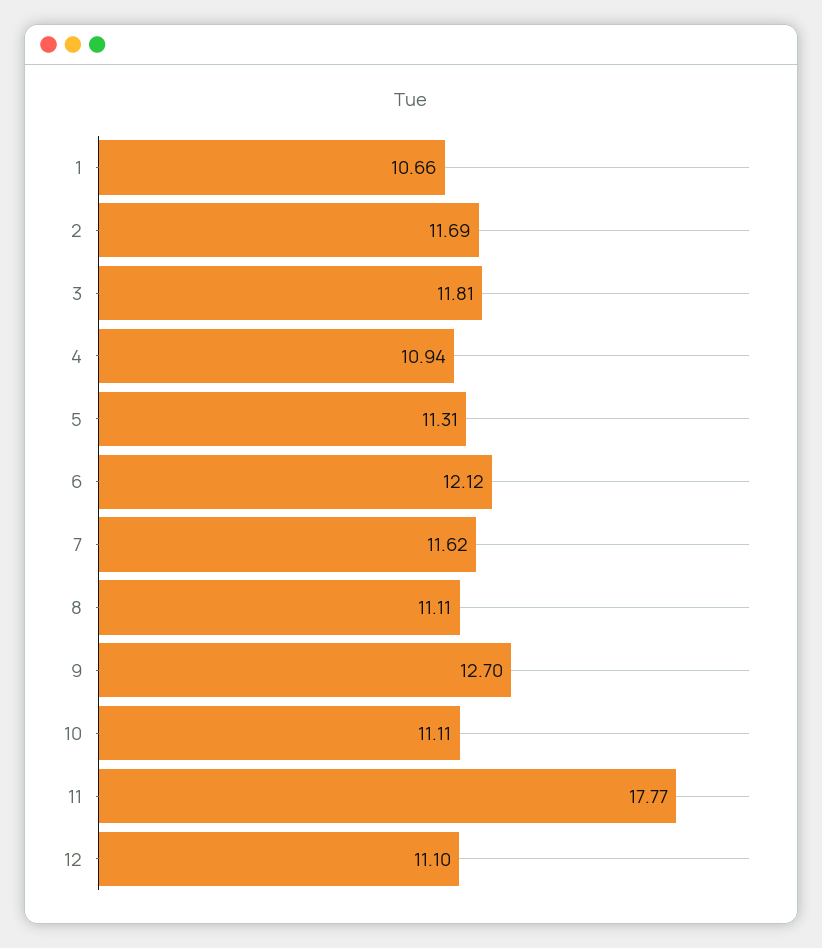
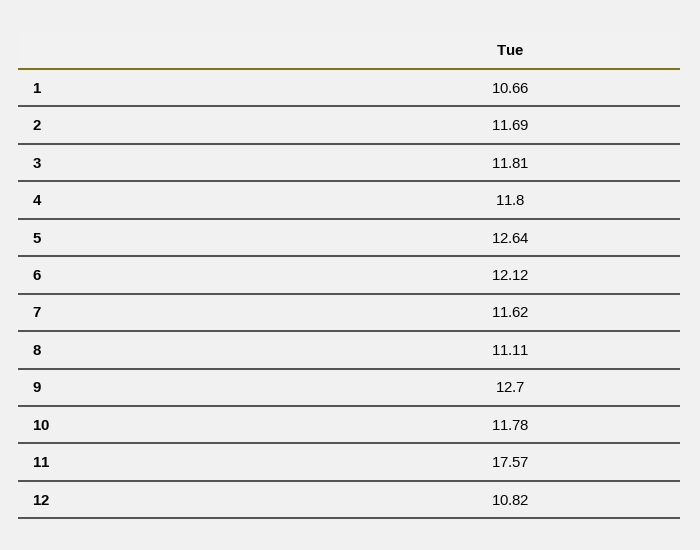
  {
    "1": 10.66,
    "2": 11.69,
    "3": 11.81,
-   "4": 10.94,
+   "4": 11.8,
-   "5": 11.31,
+   "5": 12.64,
    "6": 12.12,
    "7": 11.62,
    "8": 11.11,
    "9": 12.7,
-   "10": 11.11,
+   "10": 11.78,
-   "11": 17.77,
+   "11": 17.57,
-   "12": 11.1
+   "12": 10.82
  }

